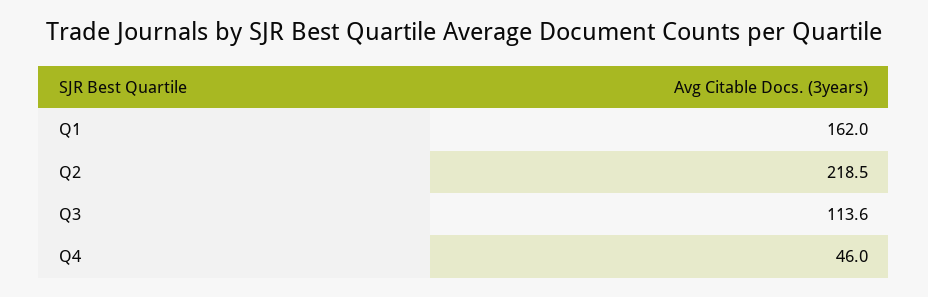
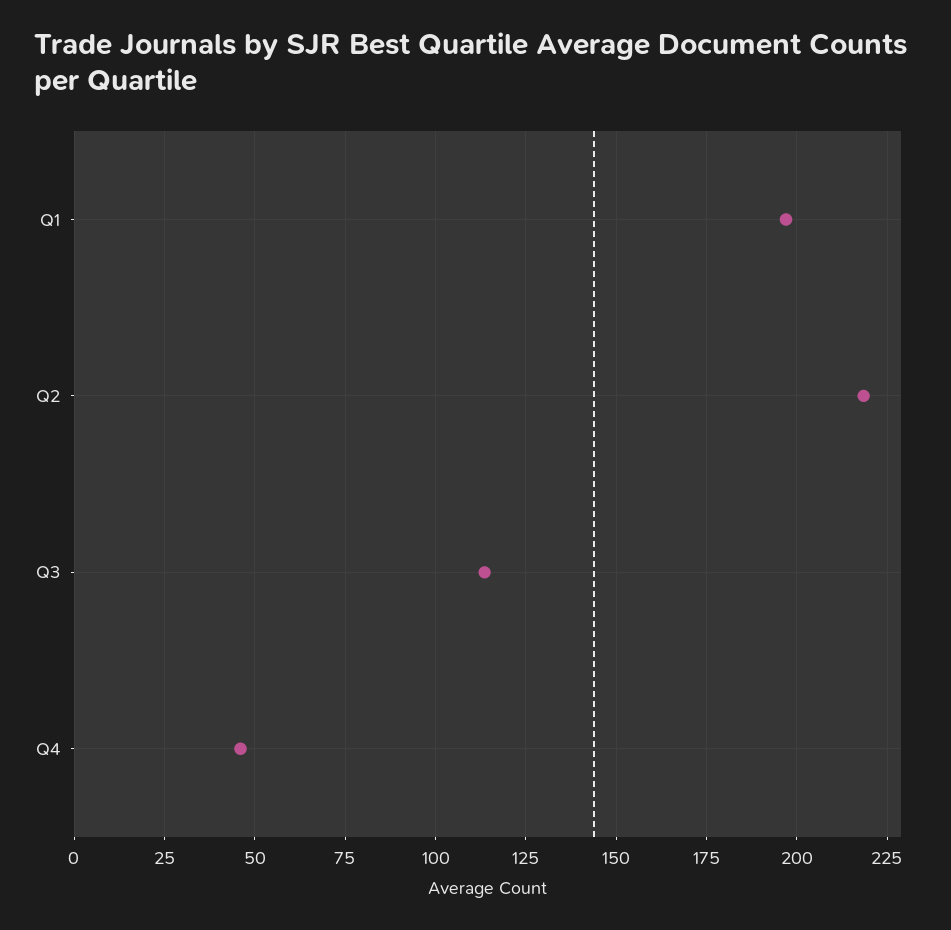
  {
-   "Q1": 162,
+   "Q1": 197.5,
    "Q2": 218.5,
    "Q3": 113.6,
    "Q4": 46
  }

